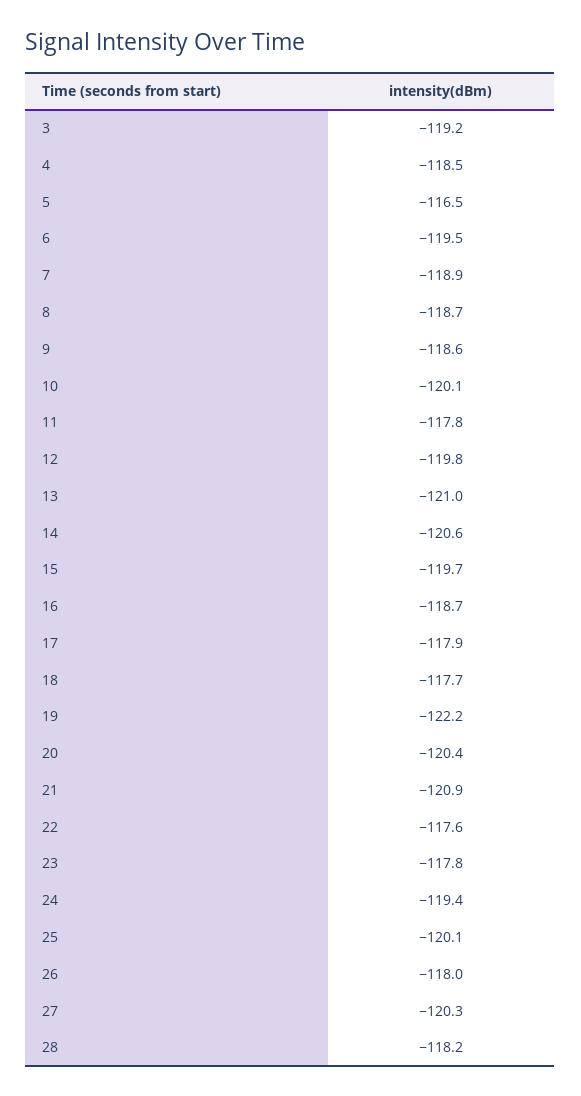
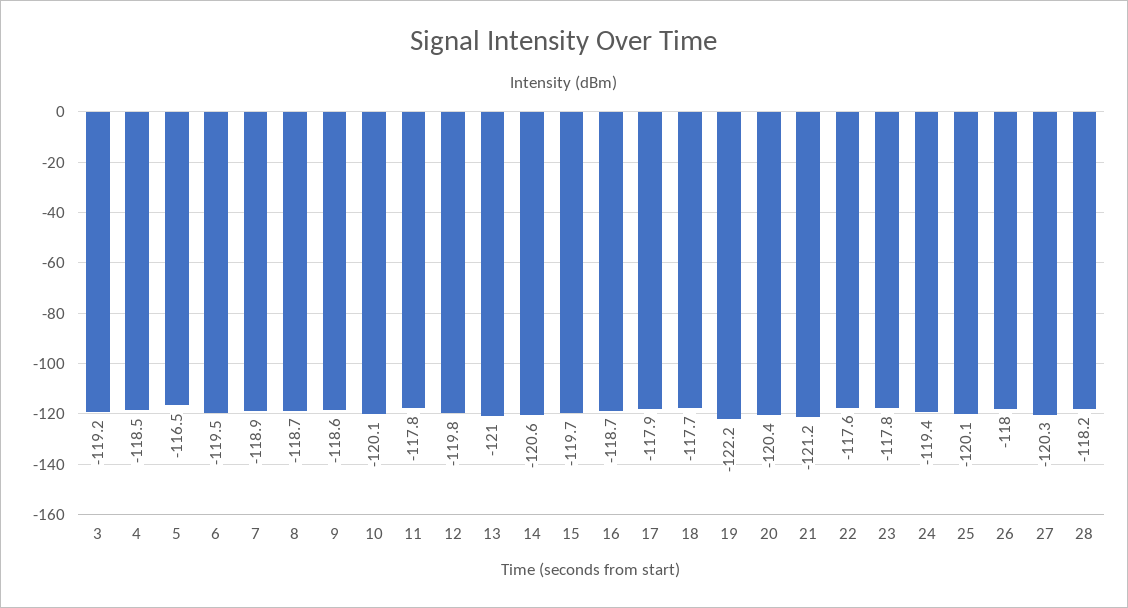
  {
    "3": -119.2,
    "4": -118.5,
    "5": -116.5,
    "6": -119.5,
    "7": -118.9,
    "8": -118.7,
    "9": -118.6,
    "10": -120.1,
    "11": -117.8,
    "12": -119.8,
    "13": -121,
    "14": -120.6,
    "15": -119.7,
    "16": -118.7,
    "17": -117.9,
    "18": -117.7,
    "19": -122.2,
    "20": -120.4,
-   "21": -120.9,
+   "21": -121.2,
    "22": -117.6,
    "23": -117.8,
    "24": -119.4,
    "25": -120.1,
    "26": -118,
    "27": -120.3,
    "28": -118.2
  }

